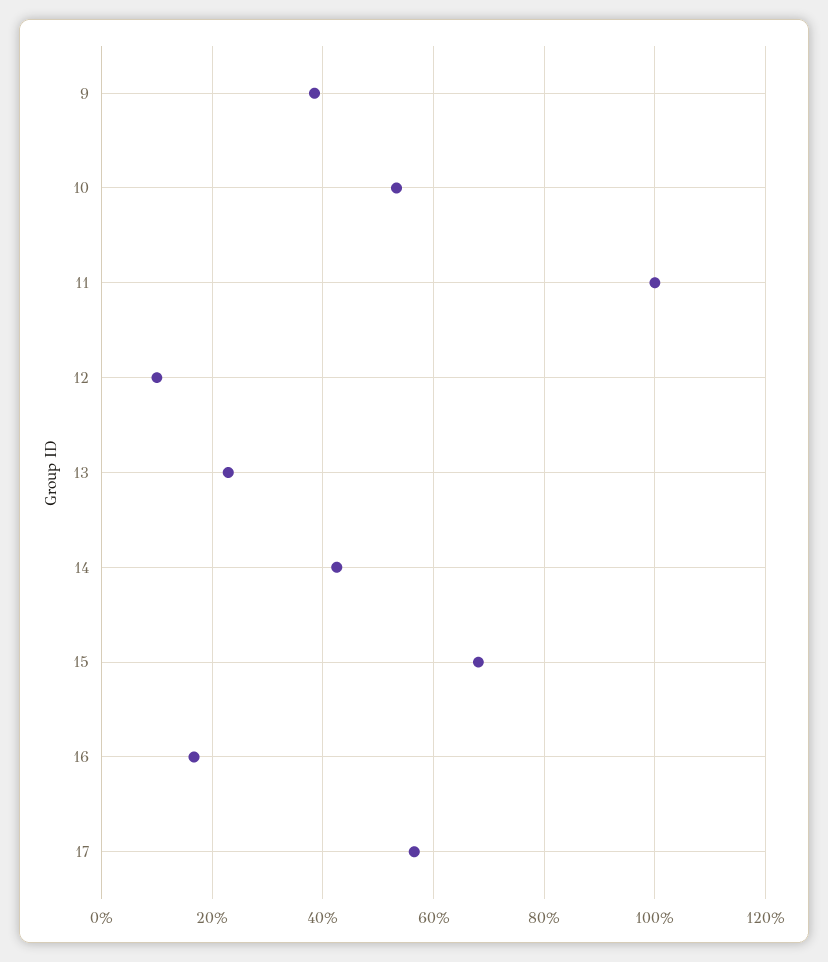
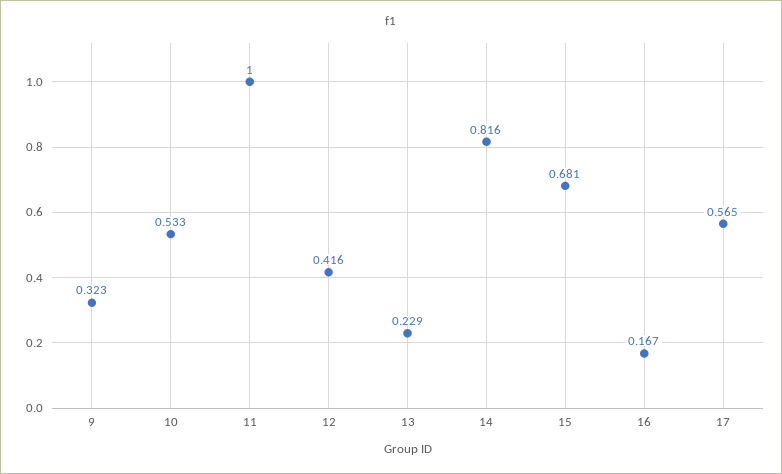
  {
-   "9": 0.38,
+   "9": 0.323,
    "10": 0.533,
    "11": 1,
-   "12": 0.1,
+   "12": 0.416,
    "13": 0.229,
-   "14": 0.42,
+   "14": 0.816,
    "15": 0.681,
    "16": 0.167,
    "17": 0.565
  }

